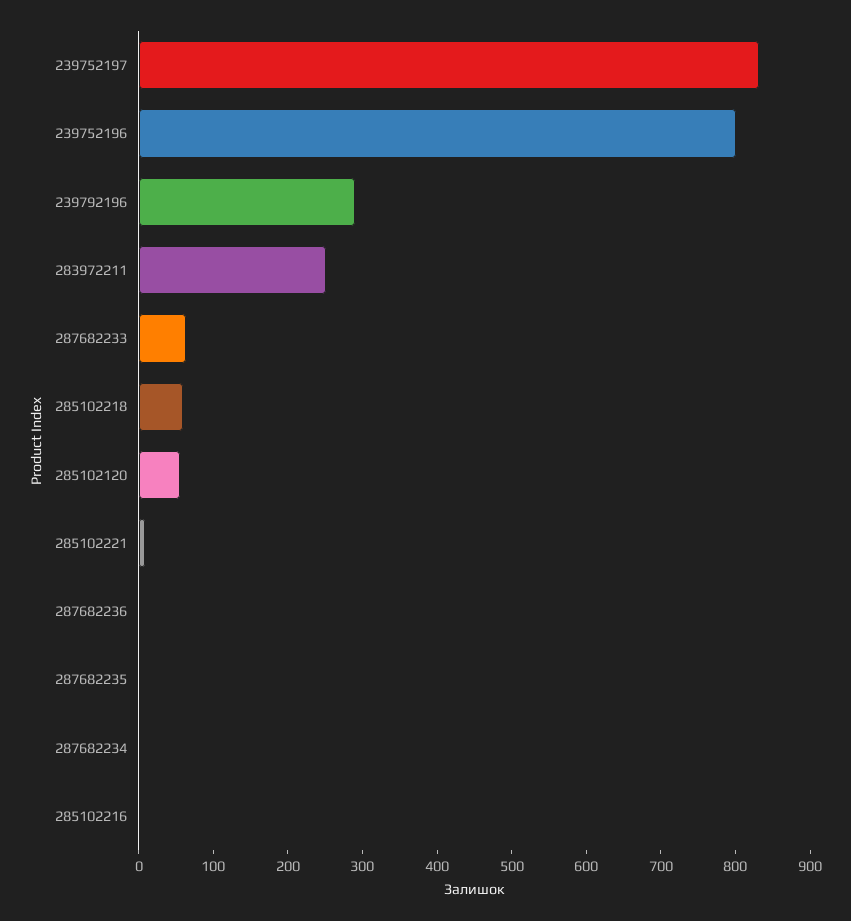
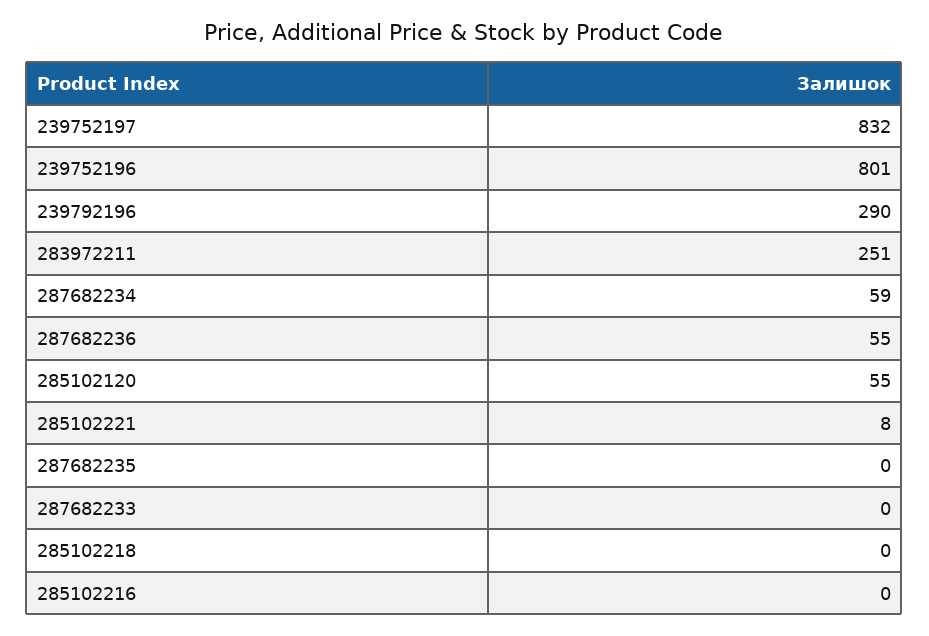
  {
    "239752197": 832,
    "239752196": 801,
    "239792196": 290,
    "283972211": 251,
-   "287682233": 60,
+   "287682233": 0,
-   "285102218": 60,
+   "285102218": 0,
    "285102120": 55,
    "285102221": 8,
-   "287682236": 0,
+   "287682236": 55,
    "287682235": 0,
-   "287682234": 0,
+   "287682234": 59,
    "285102216": 0
  }

